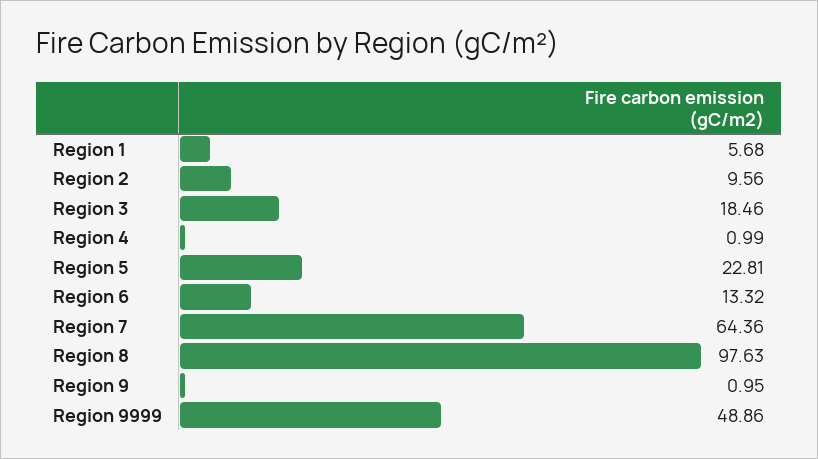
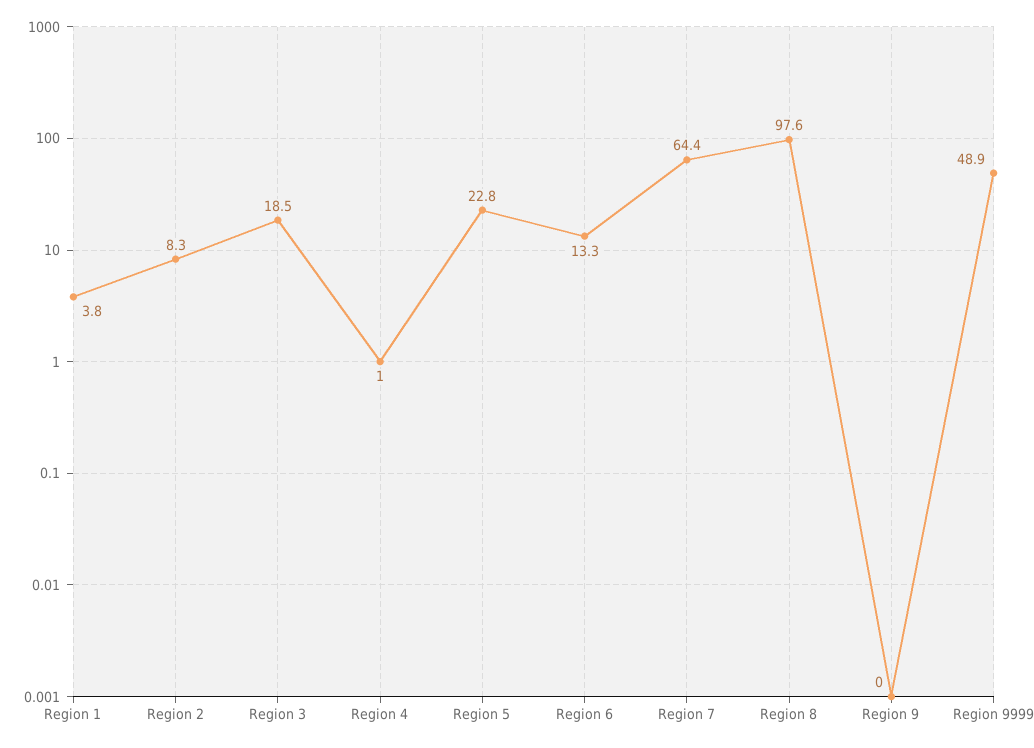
  {
-   "Region 1": 5.68,
+   "Region 1": 3.8,
-   "Region 2": 9.56,
+   "Region 2": 8.3,
    "Region 3": 18.46,
    "Region 4": 0.99,
    "Region 5": 22.81,
    "Region 6": 13.32,
    "Region 7": 64.36,
    "Region 8": 97.63,
-   "Region 9": 0.95,
+   "Region 9": 0,
    "Region 9999": 48.86
  }

